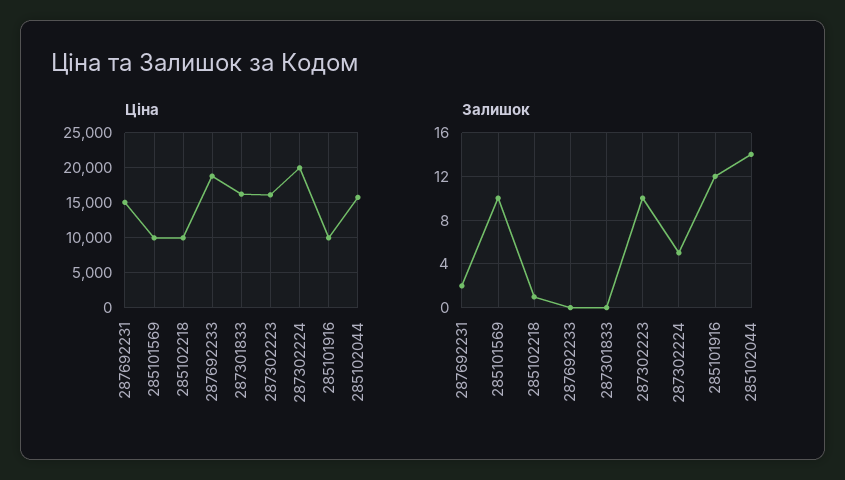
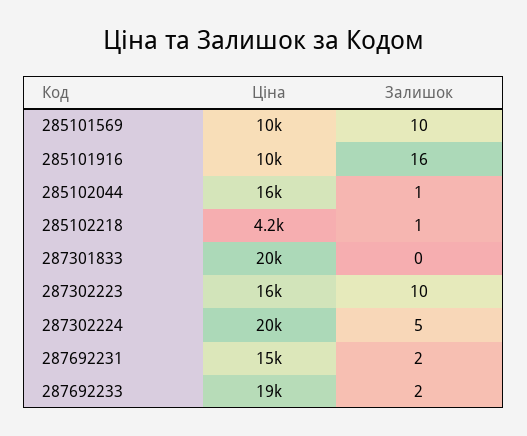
  {
    "Ціна": {
      "287692231": 15000,
      "285101569": 10000,
-     "285102218": 10000,
+     "285102218": 4200,
      "287692233": 19000,
-     "287301833": 16000,
+     "287301833": 20000,
      "287302223": 16000,
      "287302224": 20000,
      "285101916": 10000,
      "285102044": 16000
    },
    "Залишок": {
      "287692231": 2,
      "285101569": 10,
      "285102218": 1,
-     "287692233": 0,
+     "287692233": 2,
      "287301833": 0,
      "287302223": 10,
      "287302224": 5,
-     "285101916": 12,
+     "285101916": 16,
-     "285102044": 14
+     "285102044": 1
    }
  }

